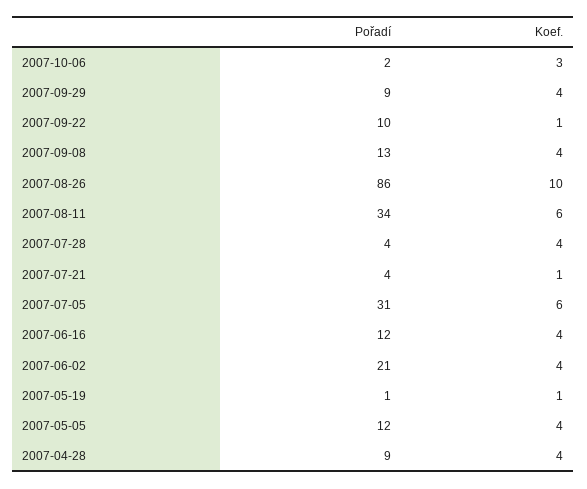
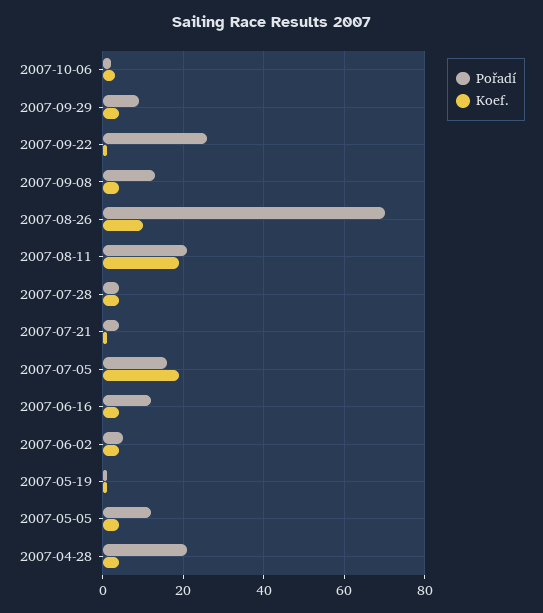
  {
    "Pořadí": {
      "2007-10-06": 2,
      "2007-09-29": 9,
-     "2007-09-22": 10,
+     "2007-09-22": 25,
      "2007-09-08": 13,
-     "2007-08-26": 86,
+     "2007-08-26": 70,
-     "2007-08-11": 34,
+     "2007-08-11": 20,
      "2007-07-28": 4,
      "2007-07-21": 4,
-     "2007-07-05": 31,
+     "2007-07-05": 15,
      "2007-06-16": 12,
-     "2007-06-02": 21,
+     "2007-06-02": 5,
      "2007-05-19": 1,
      "2007-05-05": 12,
-     "2007-04-28": 9
+     "2007-04-28": 20
    },
    "Koef.": {
      "2007-10-06": 3,
      "2007-09-29": 4,
      "2007-09-22": 1,
      "2007-09-08": 4,
      "2007-08-26": 10,
-     "2007-08-11": 6,
+     "2007-08-11": 20,
      "2007-07-28": 4,
      "2007-07-21": 1,
-     "2007-07-05": 6,
+     "2007-07-05": 20,
      "2007-06-16": 4,
      "2007-06-02": 4,
      "2007-05-19": 1,
      "2007-05-05": 4,
      "2007-04-28": 4
    }
  }

